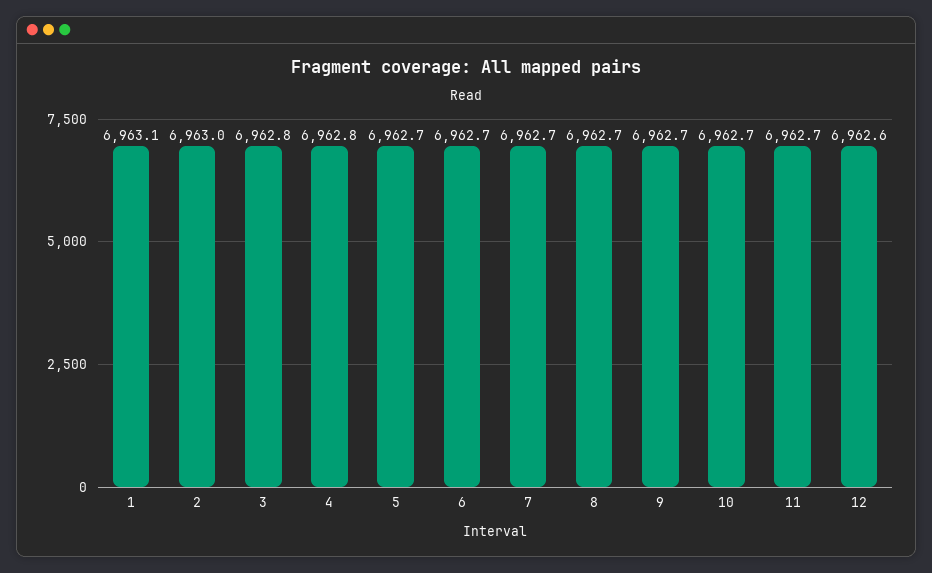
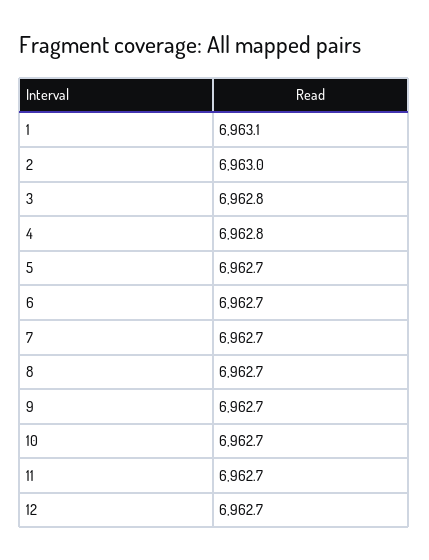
  {
    "1": 6963.1,
    "2": 6963,
    "3": 6962.8,
    "4": 6962.8,
    "5": 6962.7,
    "6": 6962.7,
    "7": 6962.7,
    "8": 6962.7,
    "9": 6962.7,
    "10": 6962.7,
    "11": 6962.7,
-   "12": 6962.6
+   "12": 6962.7
  }

